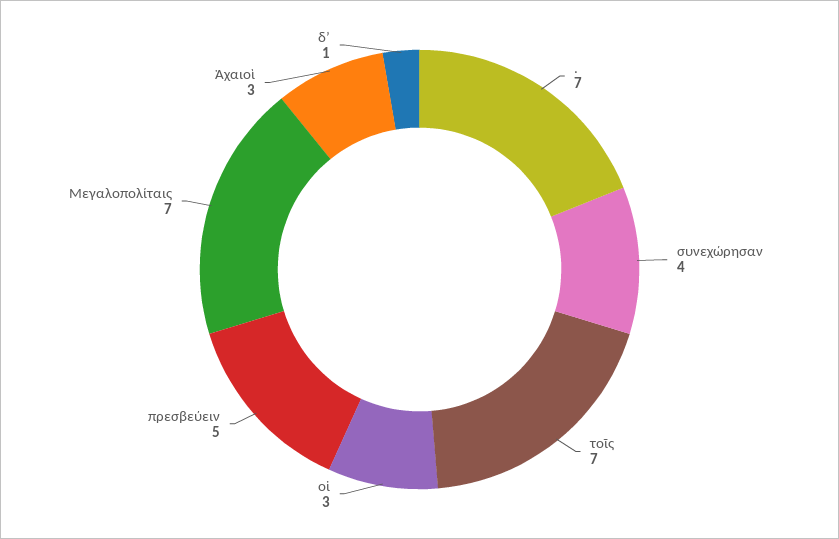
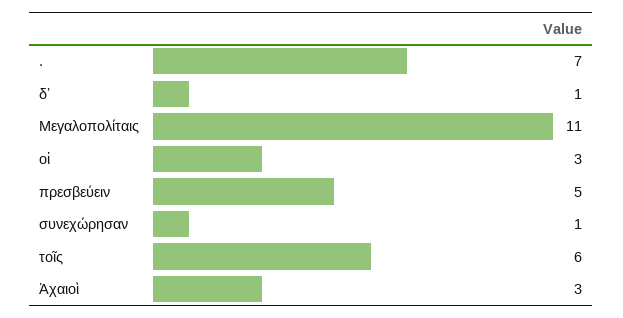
  {
    ".": 7,
-   "συνεχώρησαν": 4,
+   "συνεχώρησαν": 1,
-   "τοῖς": 7,
+   "τοῖς": 6,
    "οἱ": 3,
    "πρεσβεύειν": 5,
-   "Μεγαλοπολίταις": 7,
+   "Μεγαλοπολίταις": 11,
    "Ἀχαιοὶ": 3,
    "δʼ": 1
  }

